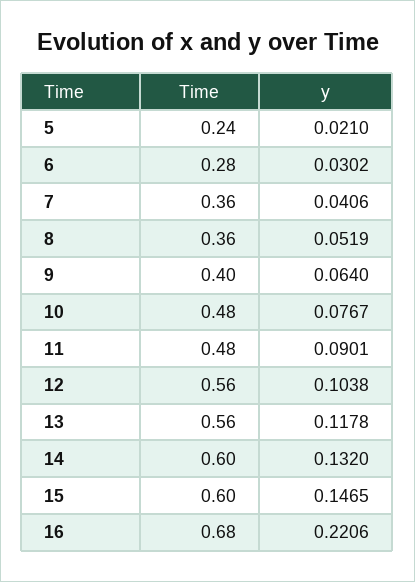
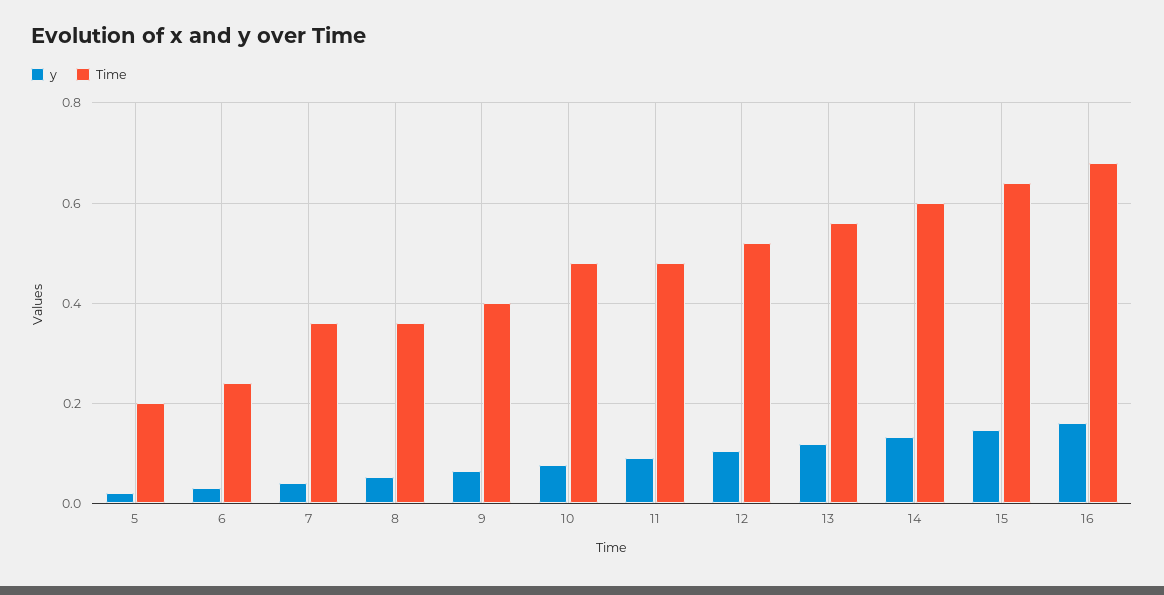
  {
    "Time": {
-     "5": 0.24,
+     "5": 0.2,
-     "6": 0.28,
+     "6": 0.24,
      "7": 0.36,
      "8": 0.36,
      "9": 0.4,
      "10": 0.48,
      "11": 0.48,
-     "12": 0.56,
+     "12": 0.52,
      "13": 0.56,
      "14": 0.6,
-     "15": 0.6,
+     "15": 0.64,
      "16": 0.68
    },
    "y": {
      "5": 0.021,
      "6": 0.0302,
      "7": 0.0406,
      "8": 0.0519,
      "9": 0.064,
      "10": 0.0767,
      "11": 0.0901,
      "12": 0.1038,
      "13": 0.1178,
      "14": 0.132,
      "15": 0.1465,
-     "16": 0.2206
+     "16": 0.16
    }
  }

